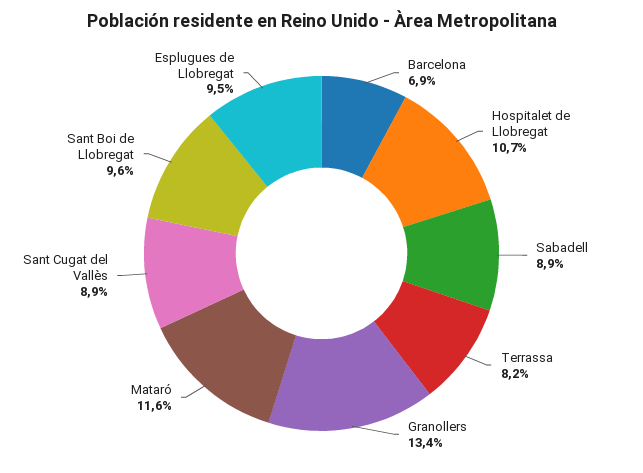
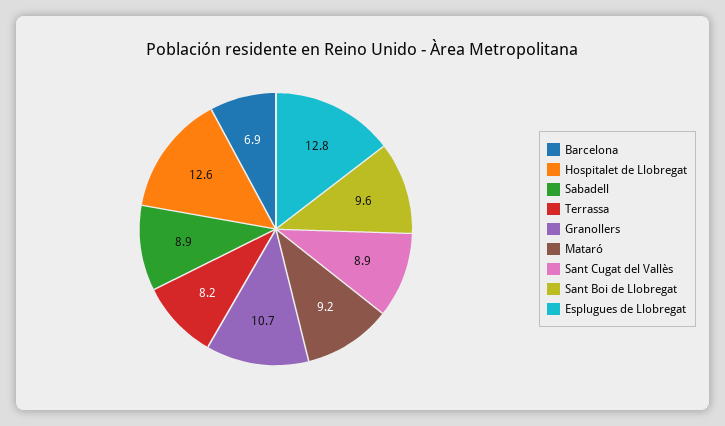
  {
    "Barcelona": 6.9,
-   "Hospitalet de Llobregat": 10.7,
+   "Hospitalet de Llobregat": 12.6,
    "Sabadell": 8.9,
    "Terrassa": 8.2,
-   "Granollers": 13.4,
+   "Granollers": 10.7,
-   "Mataró": 11.6,
+   "Mataró": 9.2,
    "Sant Cugat del Vallès": 8.9,
    "Sant Boi de Llobregat": 9.6,
-   "Esplugues de Llobregat": 9.5
+   "Esplugues de Llobregat": 12.8
  }

